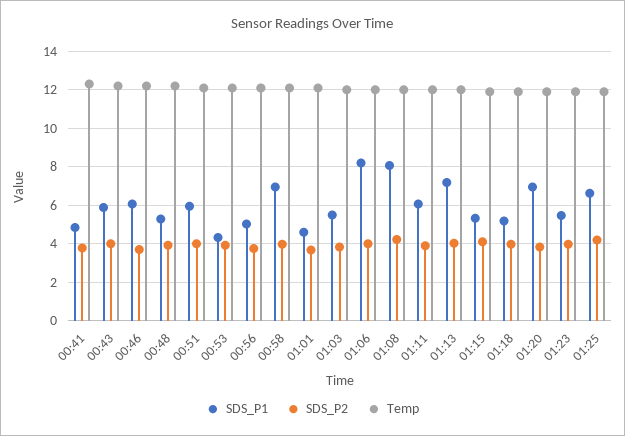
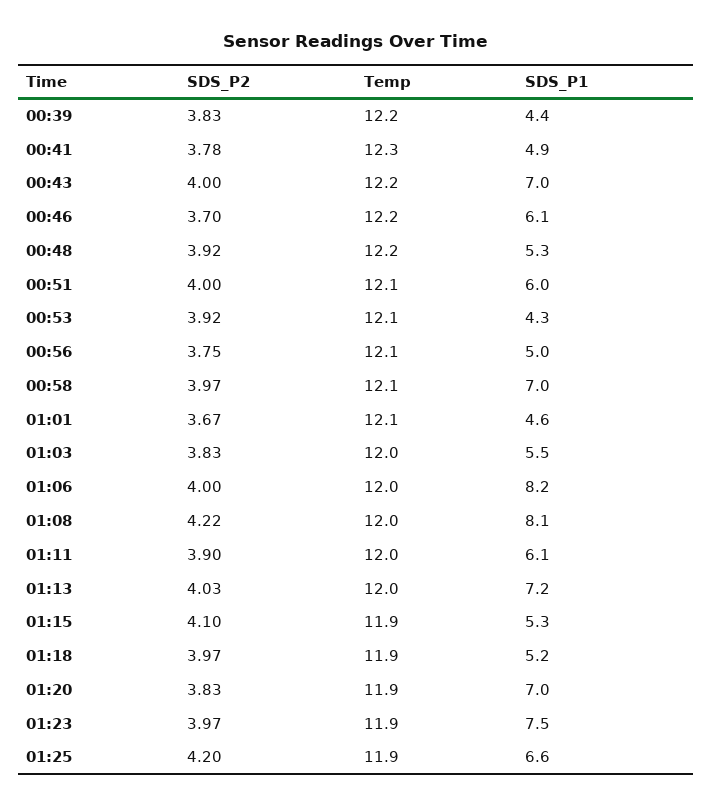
  {
    "SDS_P1": {
      "00:41": 4.9,
-     "00:43": 6,
+     "00:43": 7,
      "00:46": 6.1,
      "00:48": 5.3,
      "00:51": 6,
      "00:53": 4.3,
      "00:56": 5,
      "00:58": 7,
      "01:01": 4.6,
      "01:03": 5.5,
      "01:06": 8.2,
      "01:08": 8.1,
      "01:11": 6.1,
      "01:13": 7.2,
      "01:15": 5.3,
      "01:18": 5.2,
      "01:20": 7,
-     "01:23": 5.5,
+     "01:23": 7.5,
-     "01:25": 6.6
+     "01:25": 6.6,
+     "00:39": 4.4
    },
    "SDS_P2": {
      "00:41": 3.78,
      "00:43": 4,
      "00:46": 3.7,
      "00:48": 3.92,
      "00:51": 4,
      "00:53": 3.92,
      "00:56": 3.75,
      "00:58": 3.97,
      "01:01": 3.67,
      "01:03": 3.83,
      "01:06": 4,
      "01:08": 4.22,
      "01:11": 3.9,
      "01:13": 4.03,
      "01:15": 4.1,
      "01:18": 3.97,
      "01:20": 3.83,
      "01:23": 3.97,
-     "01:25": 4.2
+     "01:25": 4.2,
+     "00:39": 3.83
    },
    "Temp": {
      "00:41": 12.3,
      "00:43": 12.2,
      "00:46": 12.2,
      "00:48": 12.2,
      "00:51": 12.1,
      "00:53": 12.1,
      "00:56": 12.1,
      "00:58": 12.1,
      "01:01": 12.1,
      "01:03": 12,
      "01:06": 12,
      "01:08": 12,
      "01:11": 12,
      "01:13": 12,
      "01:15": 11.9,
      "01:18": 11.9,
      "01:20": 11.9,
      "01:23": 11.9,
-     "01:25": 11.9
+     "01:25": 11.9,
+     "00:39": 12.2
    }
  }

